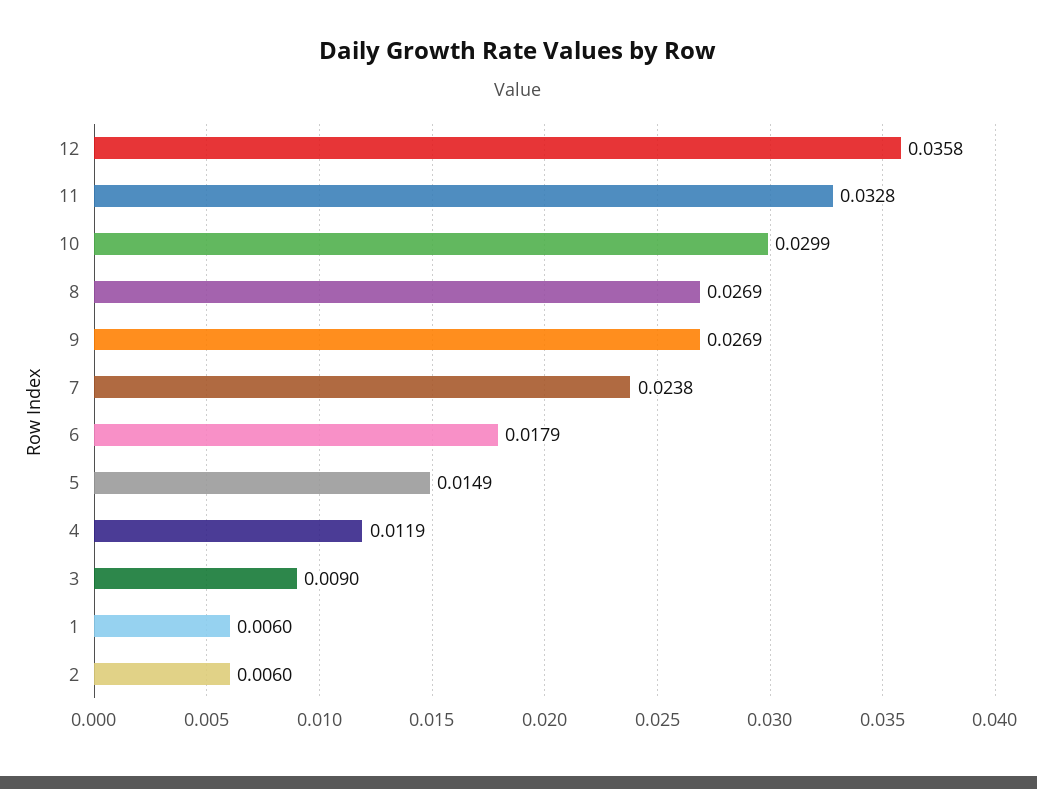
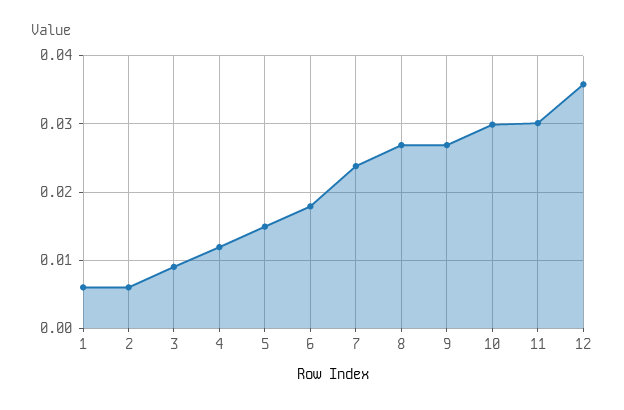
  {
    "12": 0.0358,
-   "11": 0.0328,
+   "11": 0.03,
    "10": 0.0299,
    "8": 0.0269,
    "9": 0.0269,
    "7": 0.0238,
    "6": 0.0179,
    "5": 0.0149,
    "4": 0.0119,
    "3": 0.009,
    "1": 0.006,
    "2": 0.006
  }

